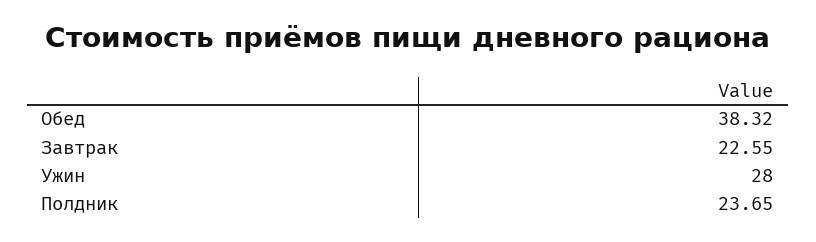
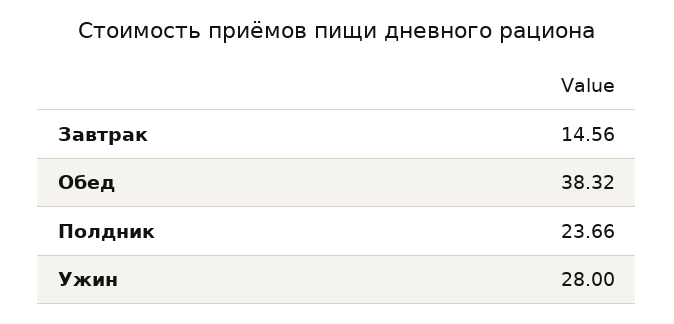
  {
    "Обед": 38.32,
-   "Завтрак": 22.55,
+   "Завтрак": 14.56,
    "Ужин": 28,
-   "Полдник": 23.65
+   "Полдник": 23.66
  }

